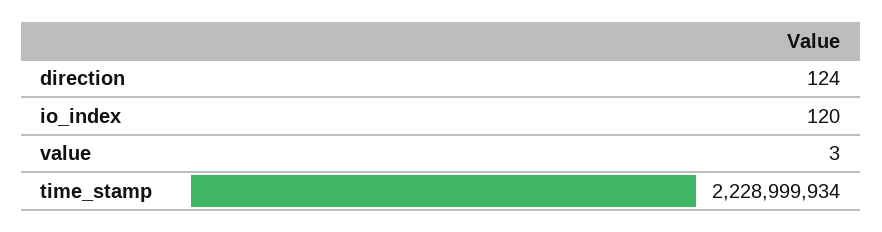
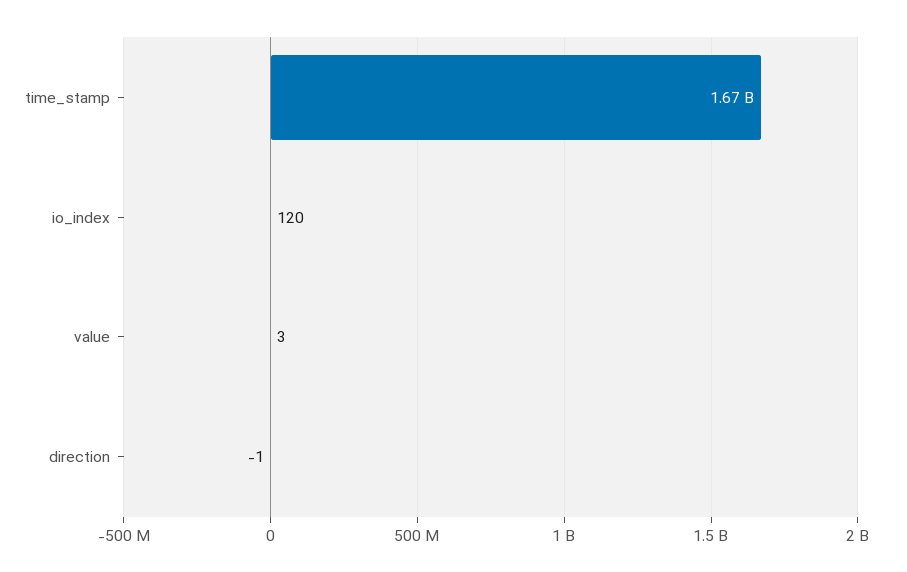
  {
-   "direction": 124,
+   "direction": -1,
    "io_index": 120,
    "value": 3,
-   "time_stamp": 2228999934
+   "time_stamp": 1670000000
  }

